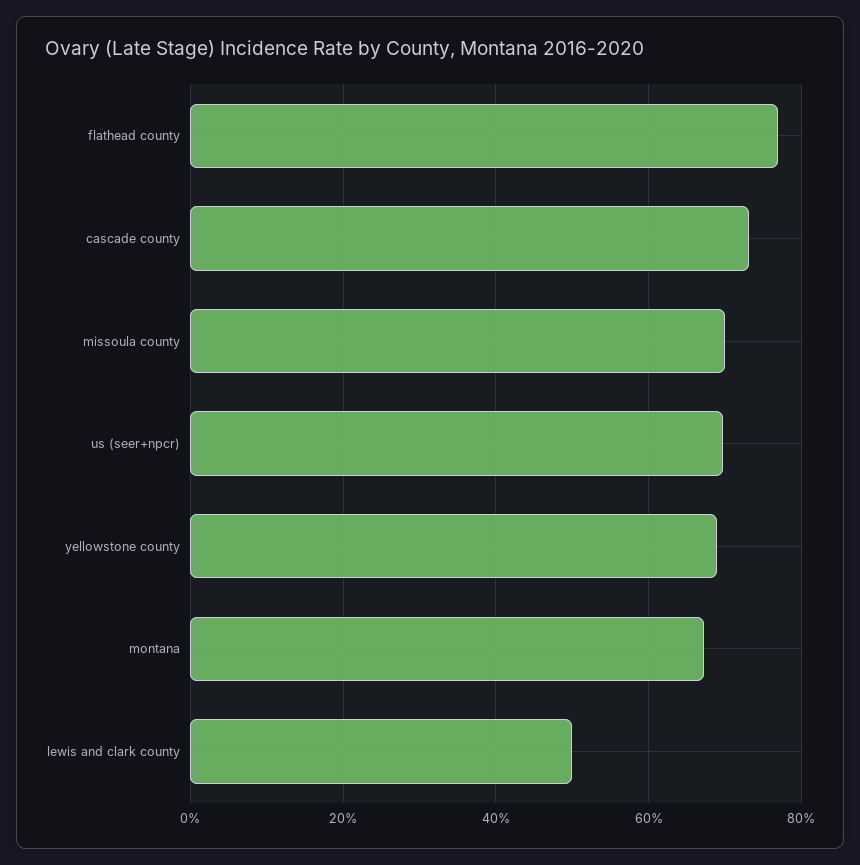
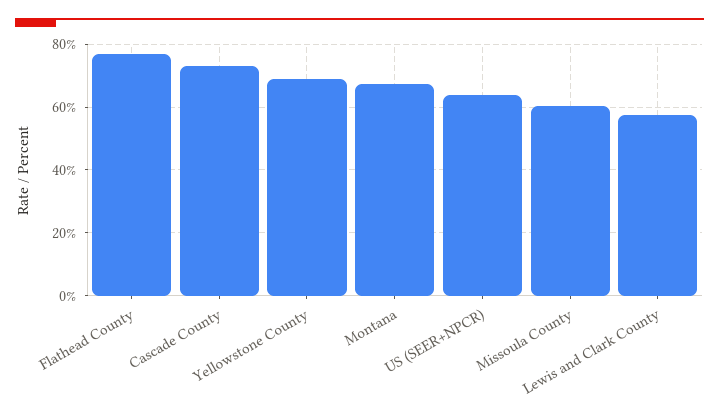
  {
    "flathead county": 76,
    "cascade county": 74,
-   "missoula county": 70,
+   "missoula county": 60,
-   "us (seer+npcr)": 70,
+   "us (seer+npcr)": 64,
    "yellowstone county": 68,
    "montana": 68,
-   "lewis and clark county": 50
+   "lewis and clark county": 58
  }

